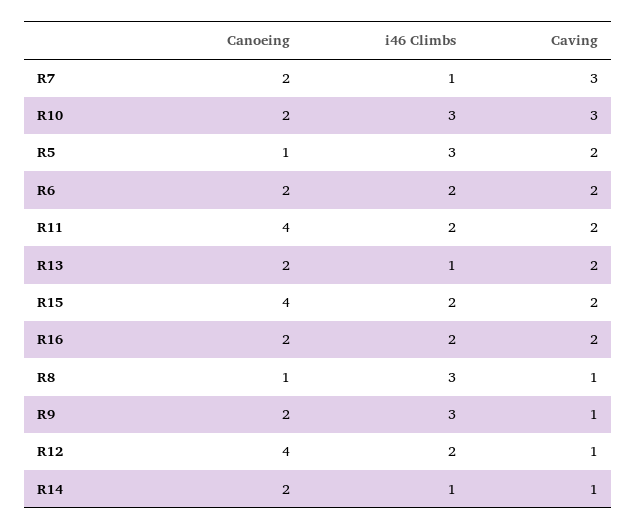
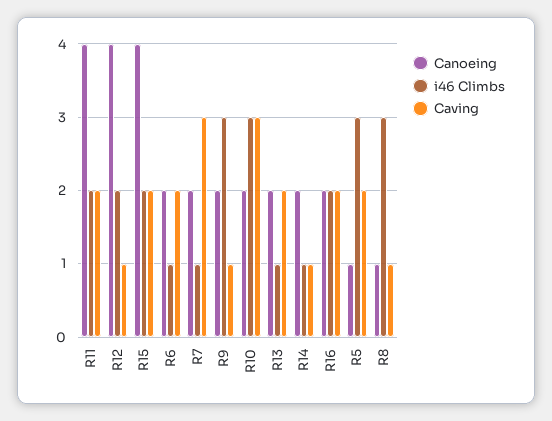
  {
    "Canoeing": {
      "R7": 2,
      "R10": 2,
      "R5": 1,
      "R6": 2,
      "R11": 4,
      "R13": 2,
      "R15": 4,
      "R16": 2,
      "R8": 1,
      "R9": 2,
      "R12": 4,
      "R14": 2
    },
    "i46 Climbs": {
      "R7": 1,
      "R10": 3,
      "R5": 3,
-     "R6": 2,
+     "R6": 1,
      "R11": 2,
      "R13": 1,
      "R15": 2,
      "R16": 2,
      "R8": 3,
      "R9": 3,
      "R12": 2,
      "R14": 1
    },
    "Caving": {
      "R7": 3,
      "R10": 3,
      "R5": 2,
      "R6": 2,
      "R11": 2,
      "R13": 2,
      "R15": 2,
      "R16": 2,
      "R8": 1,
      "R9": 1,
      "R12": 1,
      "R14": 1
    }
  }

